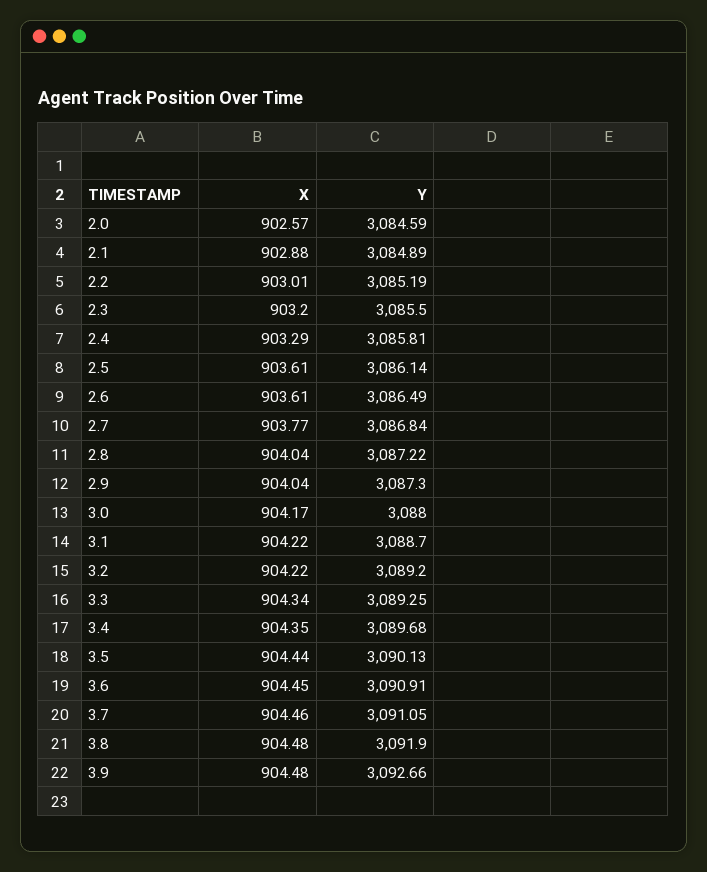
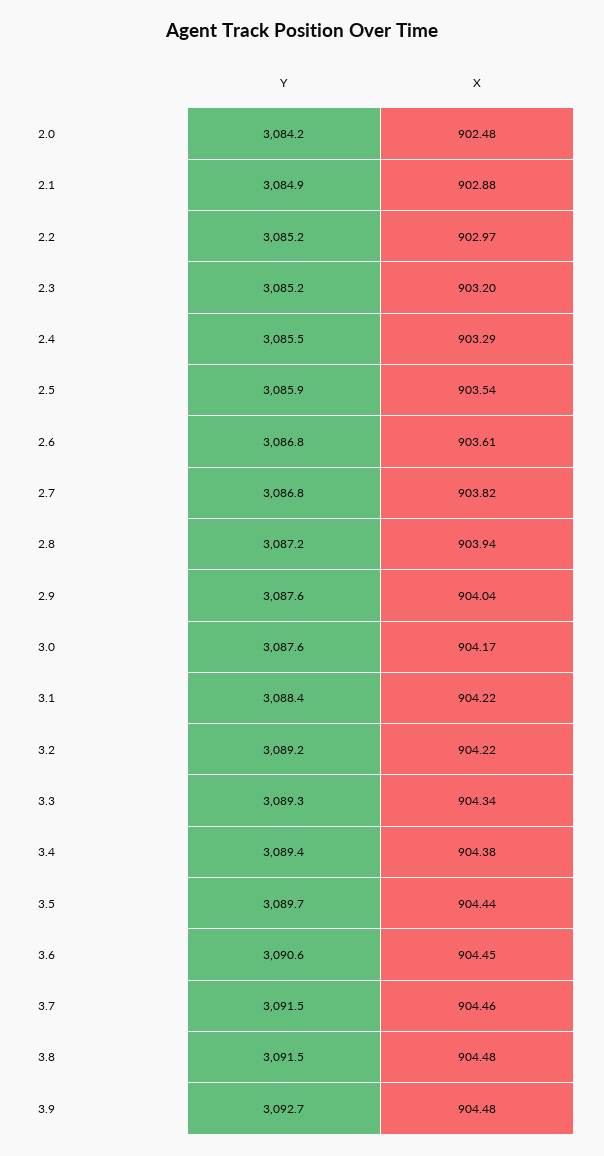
  {
    "X": {
-     "2.0": 902.57,
+     "2.0": 902.48,
      "2.1": 902.88,
-     "2.2": 903.01,
+     "2.2": 902.97,
      "2.3": 903.2,
      "2.4": 903.29,
-     "2.5": 903.61,
+     "2.5": 903.54,
      "2.6": 903.61,
-     "2.7": 903.77,
+     "2.7": 903.82,
-     "2.8": 904.04,
+     "2.8": 903.94,
      "2.9": 904.04,
      "3.0": 904.17,
      "3.1": 904.22,
      "3.2": 904.22,
      "3.3": 904.34,
-     "3.4": 904.35,
+     "3.4": 904.38,
      "3.5": 904.44,
      "3.6": 904.45,
      "3.7": 904.46,
      "3.8": 904.48,
      "3.9": 904.48
    },
    "Y": {
-     "2.0": 3084.59,
+     "2.0": 3084.2,
      "2.1": 3084.89,
      "2.2": 3085.19,
-     "2.3": 3085.5,
+     "2.3": 3085.2,
-     "2.4": 3085.81,
+     "2.4": 3085.5,
-     "2.5": 3086.14,
+     "2.5": 3085.9,
-     "2.6": 3086.49,
+     "2.6": 3086.8,
      "2.7": 3086.84,
      "2.8": 3087.22,
-     "2.9": 3087.3,
+     "2.9": 3087.6,
-     "3.0": 3088,
+     "3.0": 3087.6,
-     "3.1": 3088.7,
+     "3.1": 3088.4,
      "3.2": 3089.2,
      "3.3": 3089.25,
-     "3.4": 3089.68,
+     "3.4": 3089.4,
-     "3.5": 3090.13,
+     "3.5": 3089.7,
-     "3.6": 3090.91,
+     "3.6": 3090.6,
-     "3.7": 3091.05,
+     "3.7": 3091.5,
-     "3.8": 3091.9,
+     "3.8": 3091.5,
      "3.9": 3092.66
    }
  }

